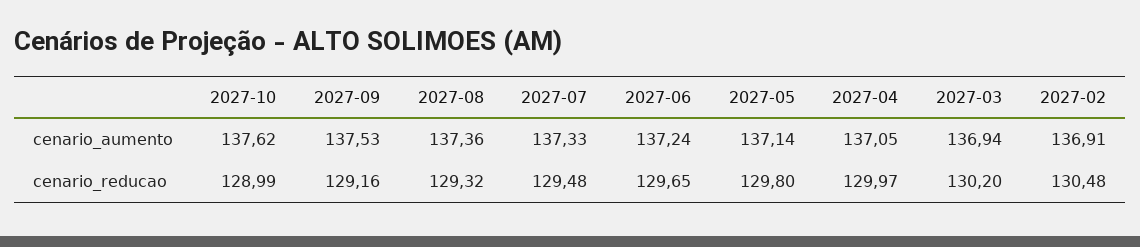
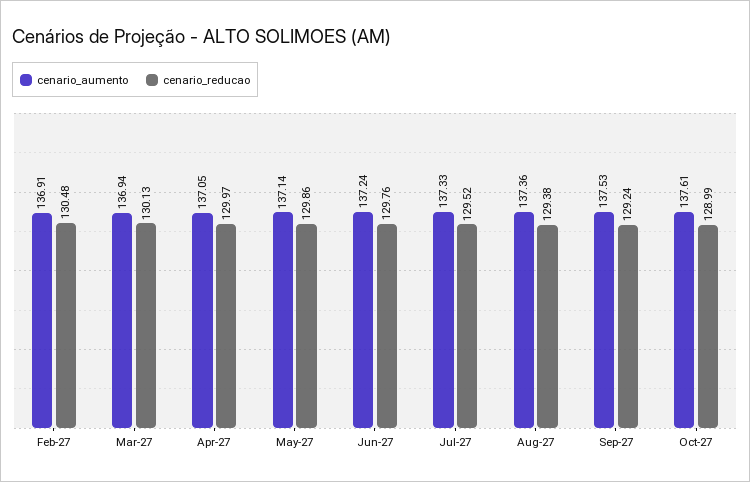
  {
    "cenario_aumento": {
-     "2027-10": 137.62,
+     "2027-10": 137.61,
      "2027-09": 137.53,
      "2027-08": 137.36,
      "2027-07": 137.33,
      "2027-06": 137.24,
      "2027-05": 137.14,
      "2027-04": 137.05,
      "2027-03": 136.94,
      "2027-02": 136.91
    },
    "cenario_reducao": {
      "2027-10": 128.99,
-     "2027-09": 129.16,
+     "2027-09": 129.24,
-     "2027-08": 129.32,
+     "2027-08": 129.38,
-     "2027-07": 129.48,
+     "2027-07": 129.52,
-     "2027-06": 129.65,
+     "2027-06": 129.76,
-     "2027-05": 129.8,
+     "2027-05": 129.86,
      "2027-04": 129.97,
-     "2027-03": 130.2,
+     "2027-03": 130.13,
      "2027-02": 130.48
    }
  }

